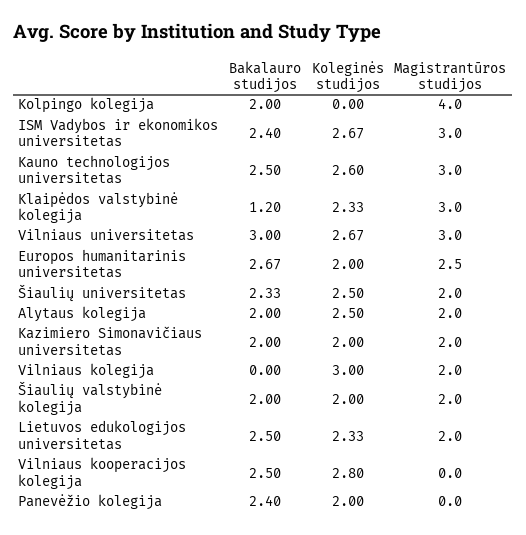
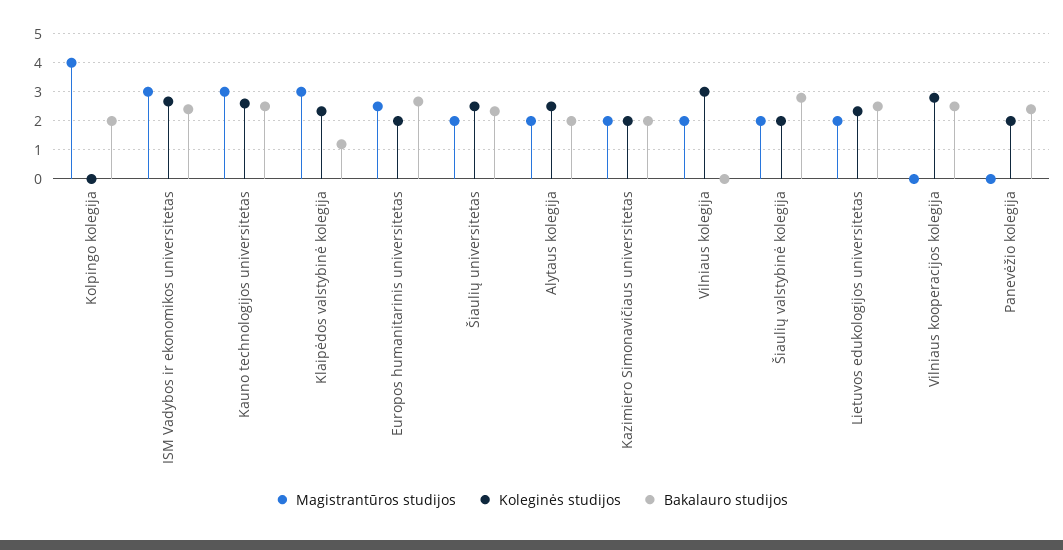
  {
    "Bakalauro studijos": {
      "Kolpingo kolegija": 2,
      "ISM Vadybos ir ekonomikos universitetas": 2.4,
      "Kauno technologijos universitetas": 2.5,
      "Klaipėdos valstybinė kolegija": 1.2,
-     "Vilniaus universitetas": 3,
      "Europos humanitarinis universitetas": 2.67,
      "Šiaulių universitetas": 2.33,
      "Alytaus kolegija": 2,
      "Kazimiero Simonavičiaus universitetas": 2,
      "Vilniaus kolegija": 0,
-     "Šiaulių valstybinė kolegija": 2,
+     "Šiaulių valstybinė kolegija": 2.75,
      "Lietuvos edukologijos universitetas": 2.5,
      "Vilniaus kooperacijos kolegija": 2.5,
      "Panevėžio kolegija": 2.4
    },
    "Koleginės studijos": {
      "Kolpingo kolegija": 0,
      "ISM Vadybos ir ekonomikos universitetas": 2.67,
      "Kauno technologijos universitetas": 2.6,
      "Klaipėdos valstybinė kolegija": 2.33,
-     "Vilniaus universitetas": 2.67,
      "Europos humanitarinis universitetas": 2,
      "Šiaulių universitetas": 2.5,
      "Alytaus kolegija": 2.5,
      "Kazimiero Simonavičiaus universitetas": 2,
      "Vilniaus kolegija": 3,
      "Šiaulių valstybinė kolegija": 2,
      "Lietuvos edukologijos universitetas": 2.33,
      "Vilniaus kooperacijos kolegija": 2.8,
      "Panevėžio kolegija": 2
    },
    "Magistrantūros studijos": {
      "Kolpingo kolegija": 4,
      "ISM Vadybos ir ekonomikos universitetas": 3,
      "Kauno technologijos universitetas": 3,
      "Klaipėdos valstybinė kolegija": 3,
-     "Vilniaus universitetas": 3,
      "Europos humanitarinis universitetas": 2.5,
      "Šiaulių universitetas": 2,
      "Alytaus kolegija": 2,
      "Kazimiero Simonavičiaus universitetas": 2,
      "Vilniaus kolegija": 2,
      "Šiaulių valstybinė kolegija": 2,
      "Lietuvos edukologijos universitetas": 2,
      "Vilniaus kooperacijos kolegija": 0,
      "Panevėžio kolegija": 0
    }
  }

